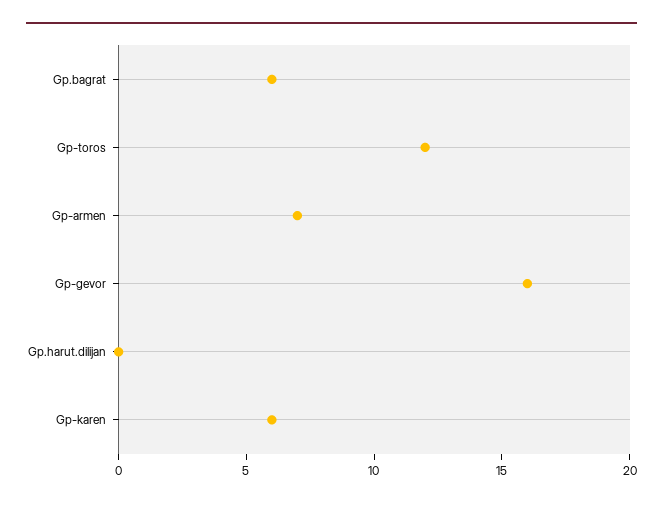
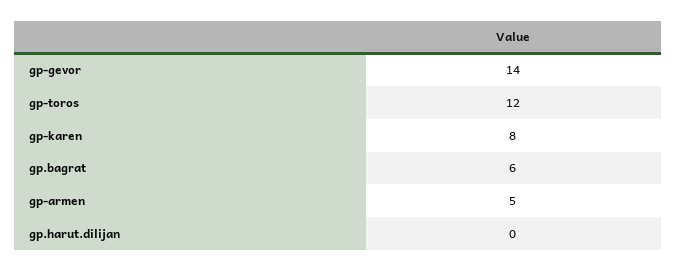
  {
    "Gp.bagrat": 6,
    "Gp-toros": 12,
-   "Gp-armen": 7,
+   "Gp-armen": 5,
-   "Gp-gevor": 16,
+   "Gp-gevor": 14,
    "Gp.harut.dilijan": 0,
-   "Gp-karen": 6
+   "Gp-karen": 8
  }

